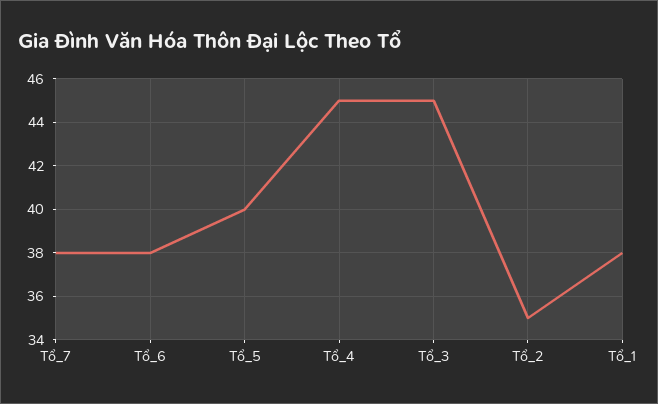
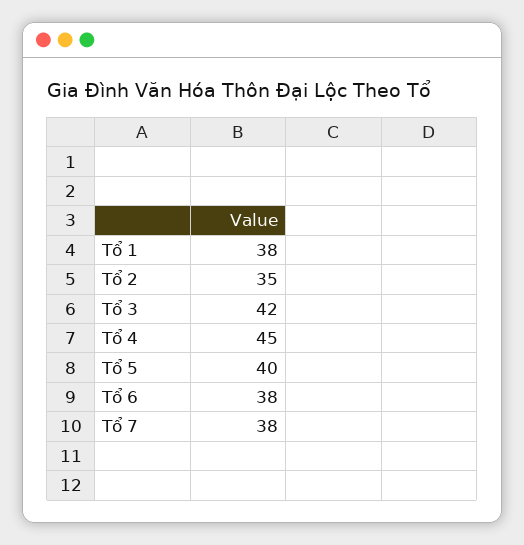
  {
    "Tổ_7": 38,
    "Tổ_6": 38,
    "Tổ_5": 40,
    "Tổ_4": 45,
-   "Tổ_3": 45,
+   "Tổ_3": 42,
    "Tổ_2": 35,
    "Tổ_1": 38
  }

